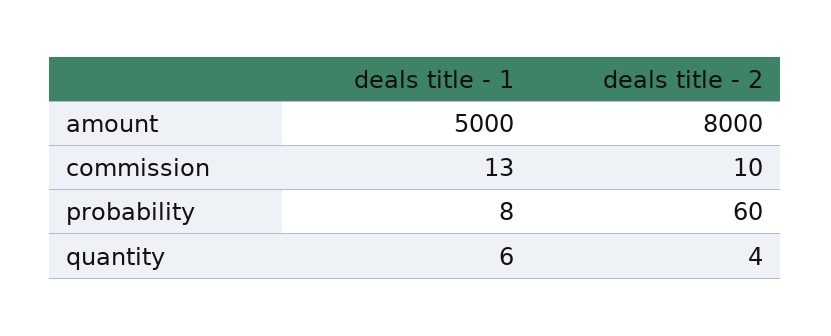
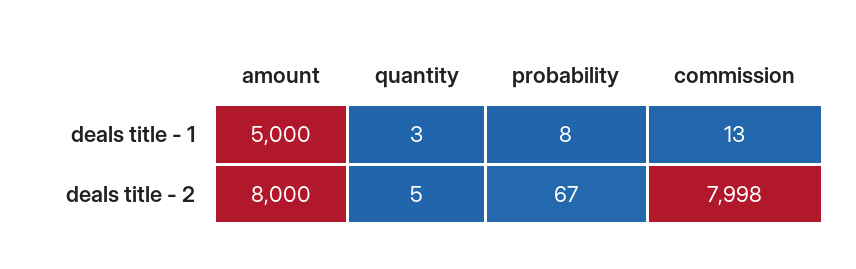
  {
    "deals title - 1": {
      "amount": 5000,
      "commission": 13,
      "probability": 8,
-     "quantity": 6
+     "quantity": 3
    },
    "deals title - 2": {
      "amount": 8000,
-     "commission": 10,
+     "commission": 7998,
-     "probability": 60,
+     "probability": 67,
-     "quantity": 4
+     "quantity": 5
    }
  }

